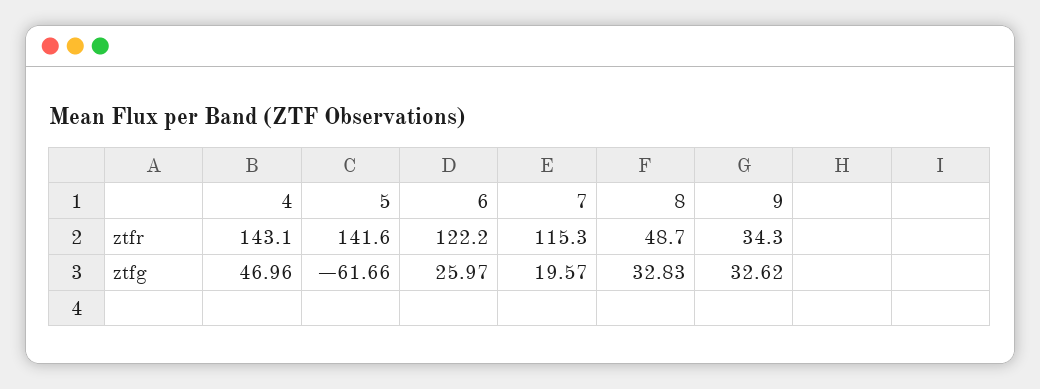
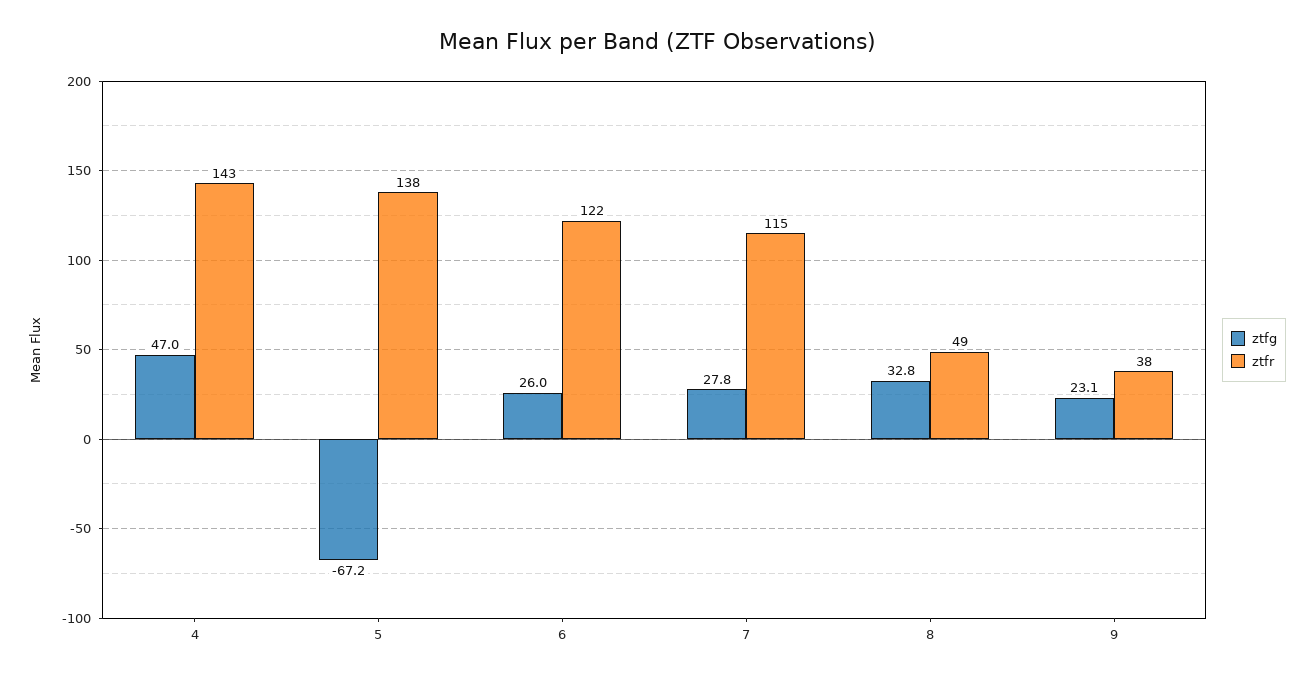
  {
    "ztfr": {
      "4": 143.1,
-     "5": 141.6,
+     "5": 138,
      "6": 122.2,
      "7": 115.3,
      "8": 48.7,
-     "9": 34.3
+     "9": 38
    },
    "ztfg": {
      "4": 46.96,
-     "5": -61.66,
+     "5": -67.2,
      "6": 25.97,
-     "7": 19.57,
+     "7": 27.8,
      "8": 32.83,
-     "9": 32.62
+     "9": 23.1
    }
  }

